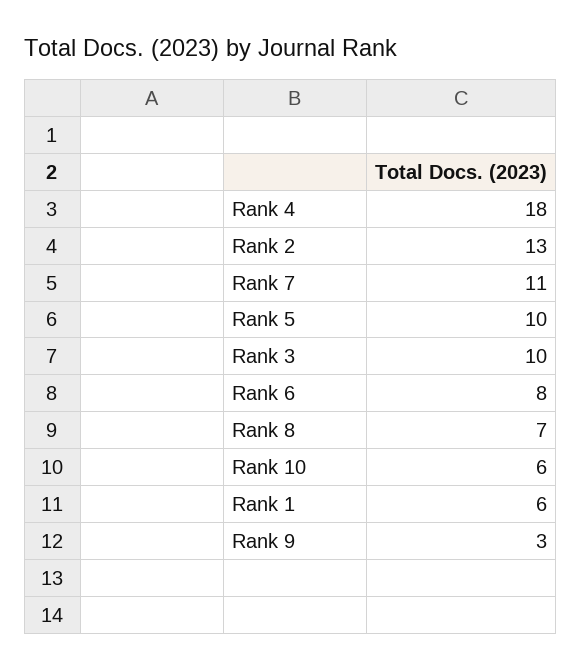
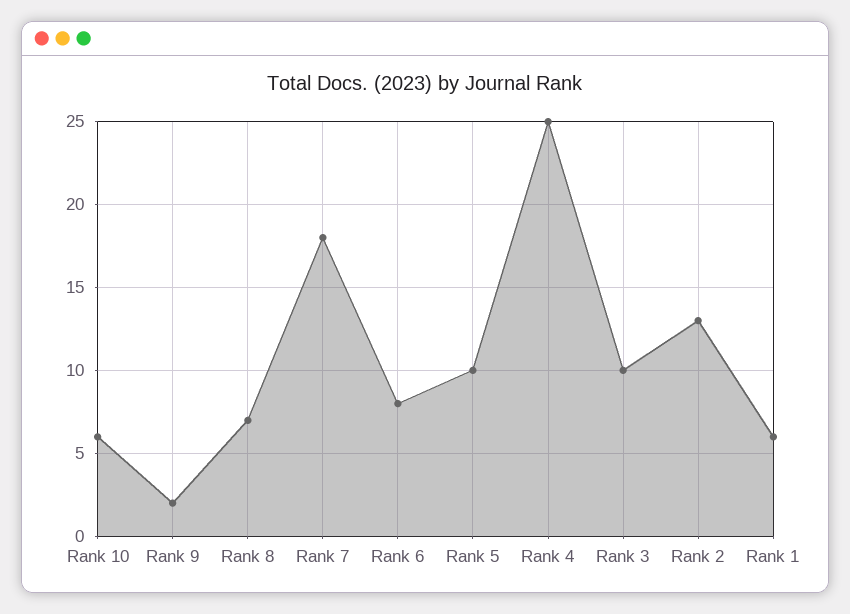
  {
-   "Rank 4": 18,
+   "Rank 4": 25,
    "Rank 2": 13,
-   "Rank 7": 11,
+   "Rank 7": 18,
    "Rank 5": 10,
    "Rank 3": 10,
    "Rank 6": 8,
    "Rank 8": 7,
    "Rank 10": 6,
    "Rank 1": 6,
-   "Rank 9": 3
+   "Rank 9": 2
  }

